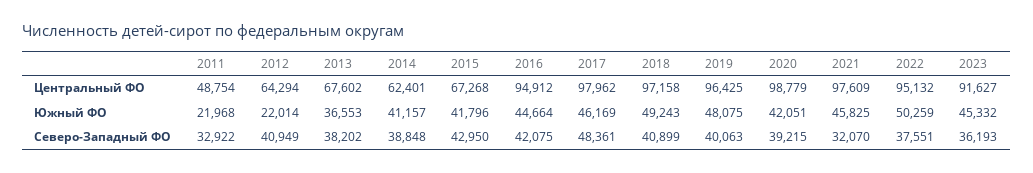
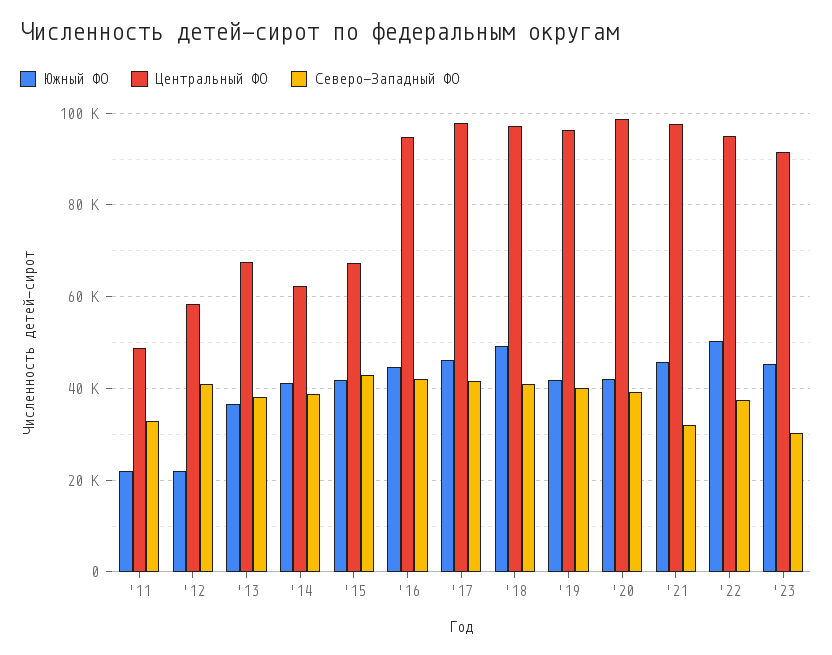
  {
    "Центральный ФО": {
      "2011": 48754,
-     "2012": 64294,
+     "2012": 58000,
      "2013": 67602,
      "2014": 62401,
      "2015": 67268,
      "2016": 94912,
      "2017": 97962,
      "2018": 97158,
      "2019": 96425,
      "2020": 98779,
      "2021": 97609,
      "2022": 95132,
      "2023": 91627
    },
    "Южный ФО": {
      "2011": 21968,
      "2012": 22014,
      "2013": 36553,
      "2014": 41157,
      "2015": 41796,
      "2016": 44664,
      "2017": 46169,
      "2018": 49243,
-     "2019": 48075,
+     "2019": 42000,
      "2020": 42051,
      "2021": 45825,
      "2022": 50259,
      "2023": 45332
    },
    "Северо-Западный ФО": {
      "2011": 32922,
      "2012": 40949,
      "2013": 38202,
      "2014": 38848,
      "2015": 42950,
      "2016": 42075,
-     "2017": 48361,
+     "2017": 42000,
      "2018": 40899,
      "2019": 40063,
      "2020": 39215,
      "2021": 32070,
      "2022": 37551,
-     "2023": 36193
+     "2023": 30000
    }
  }

